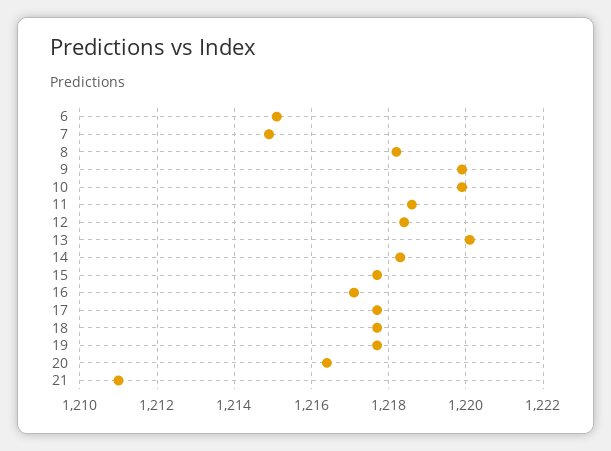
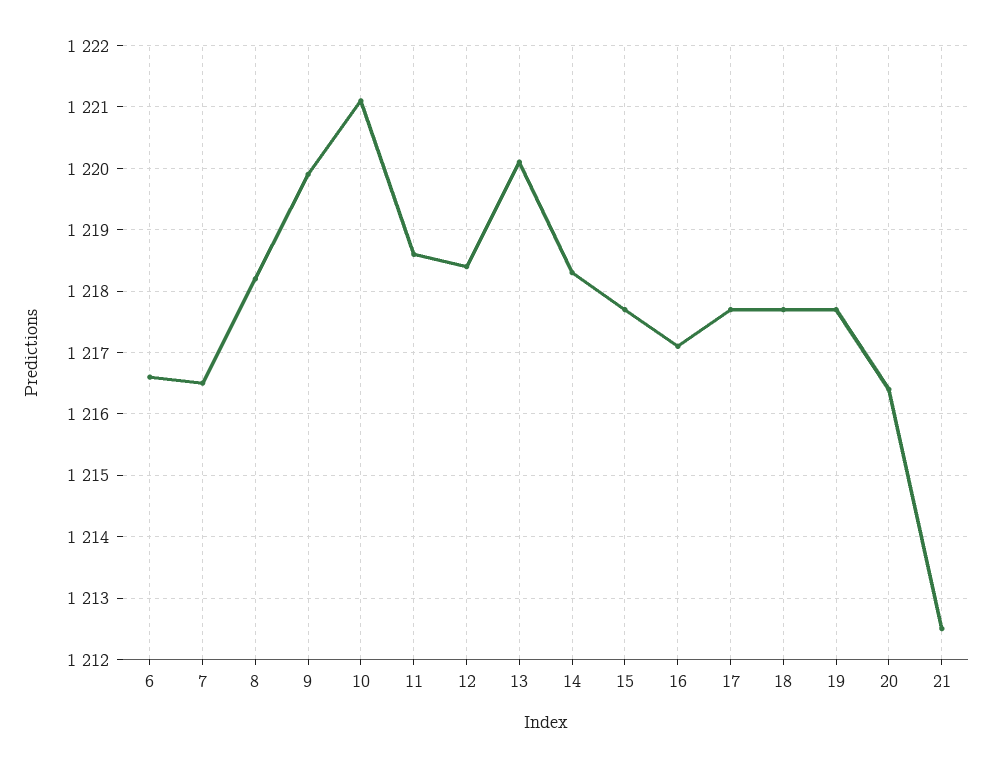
  {
-   "6": 1215,
+   "6": 1216.6,
-   "7": 1215,
+   "7": 1216.5,
    "8": 1218.2,
    "9": 1219.9,
-   "10": 1220,
+   "10": 1221.1,
    "11": 1218.6,
    "12": 1218.4,
    "13": 1220.1,
    "14": 1218.3,
    "15": 1217.7,
    "16": 1217.1,
    "17": 1217.7,
    "18": 1217.7,
    "19": 1217.7,
    "20": 1216.4,
-   "21": 1211
+   "21": 1212.5
  }

